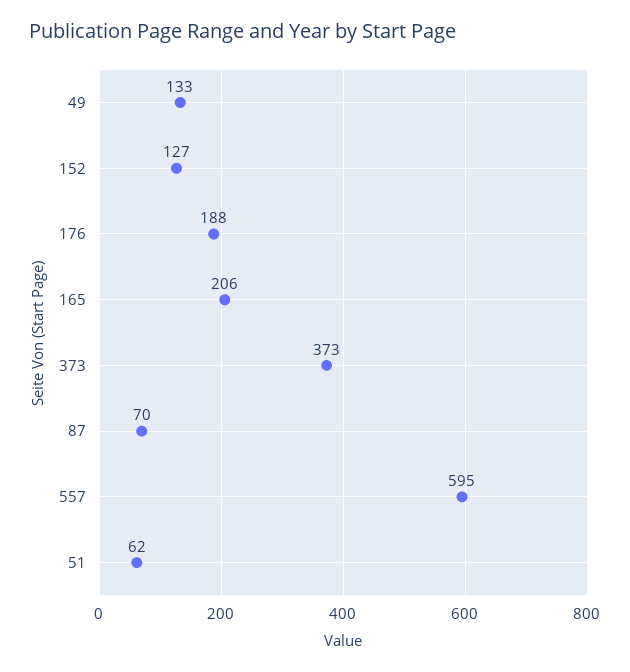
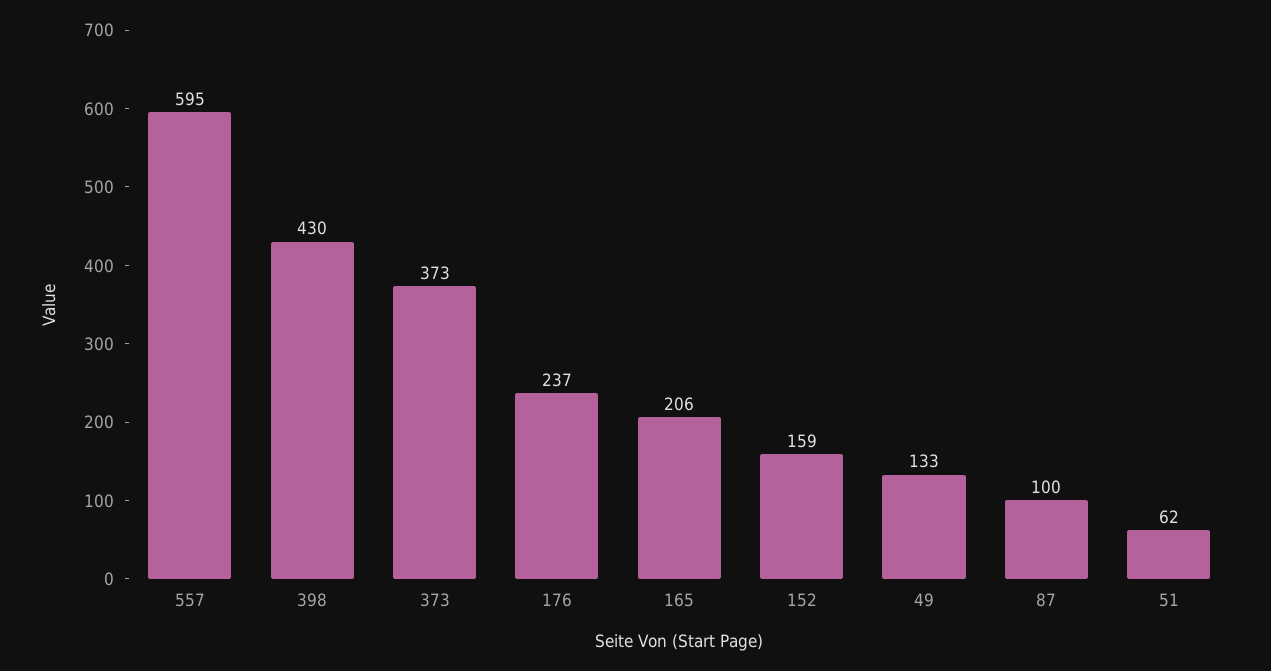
  {
    "49": 133,
-   "152": 127,
+   "152": 159,
-   "176": 188,
+   "176": 237,
    "165": 206,
    "373": 373,
-   "87": 70,
+   "87": 100,
    "557": 595,
-   "51": 62
+   "51": 62,
+   "398": 430
  }

